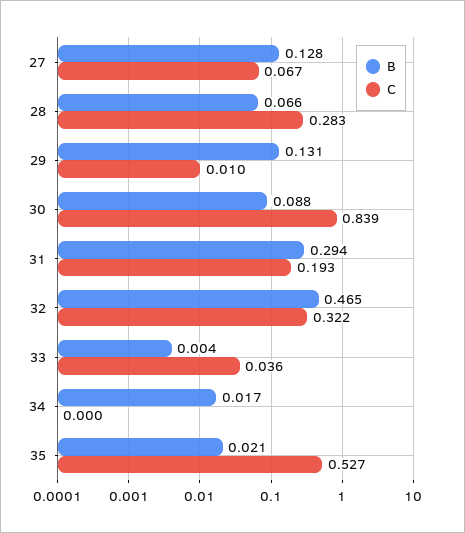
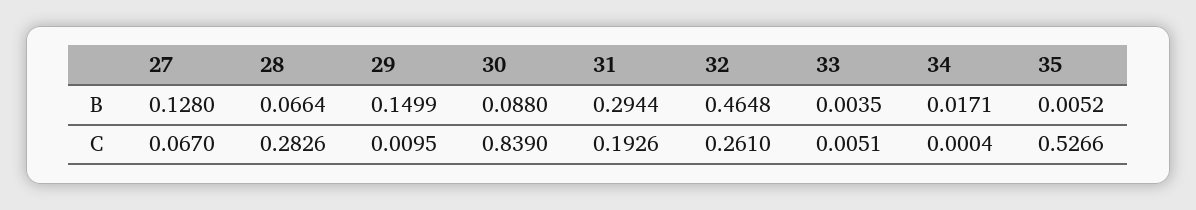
  {
    "B": {
      "27": 0.128,
      "28": 0.0664,
-     "29": 0.131,
+     "29": 0.1499,
      "30": 0.088,
      "31": 0.2944,
      "32": 0.4648,
      "33": 0.0035,
      "34": 0.0171,
-     "35": 0.021
+     "35": 0.0052
    },
    "C": {
      "27": 0.067,
      "28": 0.2826,
      "29": 0.0095,
      "30": 0.839,
      "31": 0.1926,
-     "32": 0.322,
+     "32": 0.261,
-     "33": 0.036,
+     "33": 0.0051,
      "34": 0.0004,
      "35": 0.5266
    }
  }

